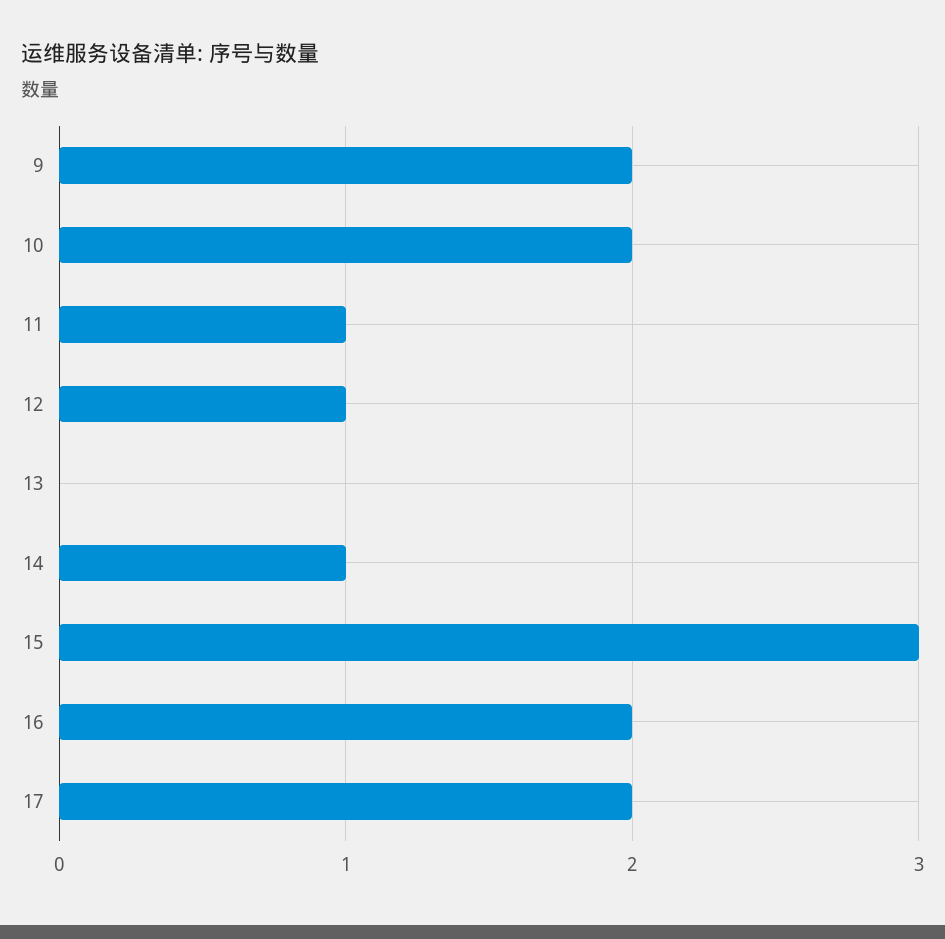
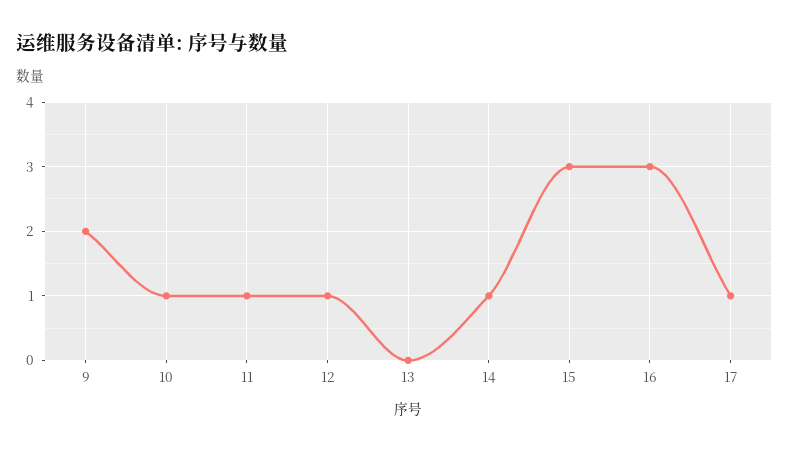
  {
    "9": 2,
-   "10": 2,
+   "10": 1,
    "11": 1,
    "12": 1,
    "13": 0,
    "14": 1,
    "15": 3,
-   "16": 2,
+   "16": 3,
-   "17": 2
+   "17": 1
  }

